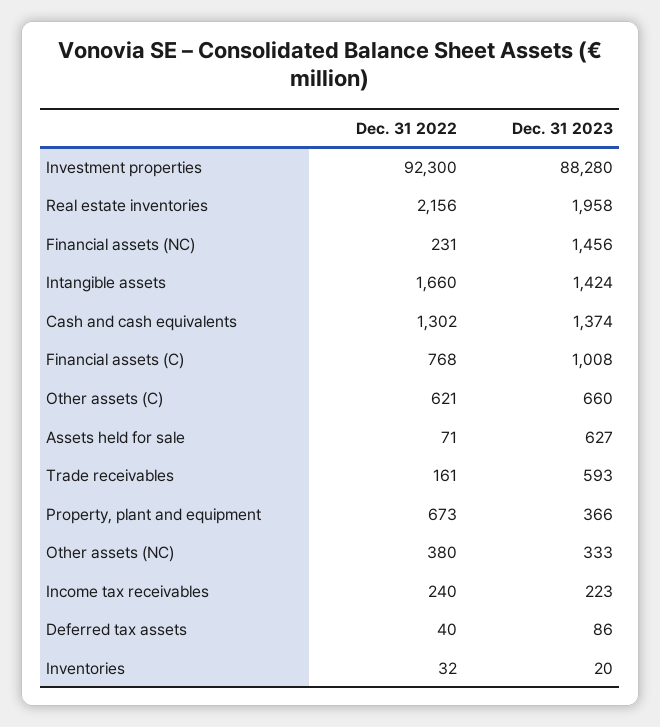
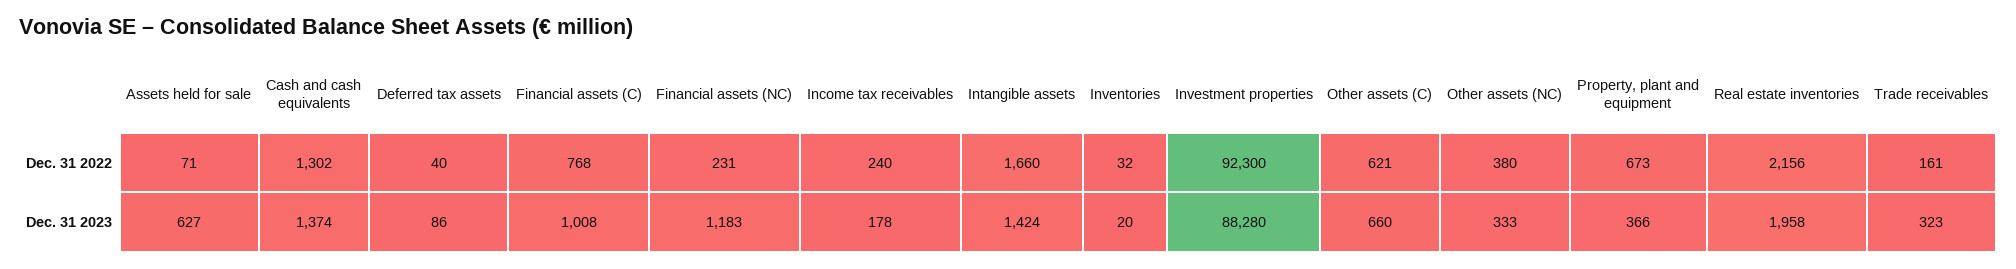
  {
    "Dec. 31 2022": {
      "Investment properties": 92300,
      "Real estate inventories": 2156,
      "Financial assets (NC)": 231,
      "Intangible assets": 1660,
      "Cash and cash equivalents": 1302,
      "Financial assets (C)": 768,
      "Other assets (C)": 621,
      "Assets held for sale": 71,
      "Trade receivables": 161,
      "Property, plant and equipment": 673,
      "Other assets (NC)": 380,
      "Income tax receivables": 240,
      "Deferred tax assets": 40,
      "Inventories": 32
    },
    "Dec. 31 2023": {
      "Investment properties": 88280,
      "Real estate inventories": 1958,
-     "Financial assets (NC)": 1456,
+     "Financial assets (NC)": 1183,
      "Intangible assets": 1424,
      "Cash and cash equivalents": 1374,
      "Financial assets (C)": 1008,
      "Other assets (C)": 660,
      "Assets held for sale": 627,
-     "Trade receivables": 593,
+     "Trade receivables": 323,
      "Property, plant and equipment": 366,
      "Other assets (NC)": 333,
-     "Income tax receivables": 223,
+     "Income tax receivables": 178,
      "Deferred tax assets": 86,
      "Inventories": 20
    }
  }

